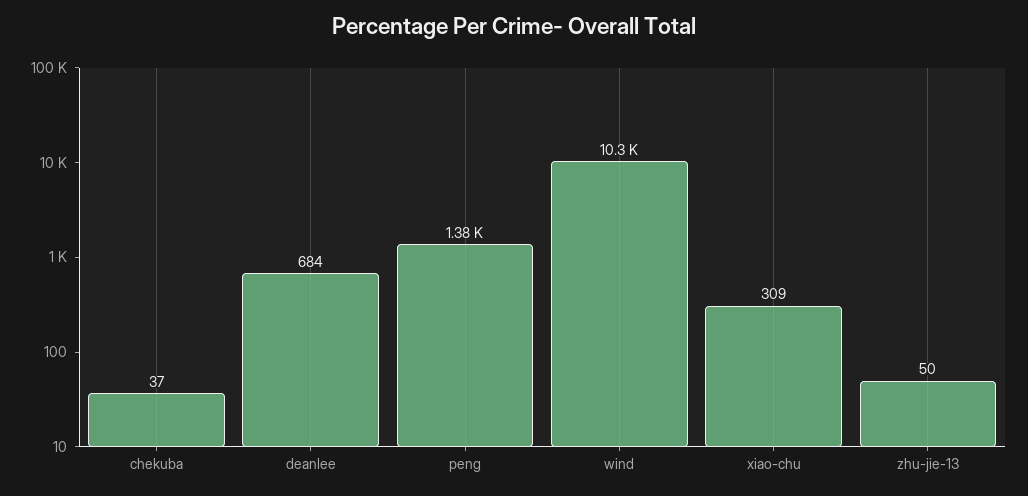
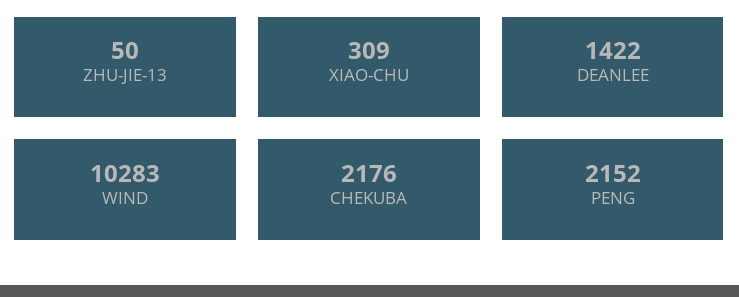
  {
-   "chekuba": 37,
+   "chekuba": 2176,
-   "deanlee": 684,
+   "deanlee": 1422,
-   "peng": 1380,
+   "peng": 2152,
    "wind": 10283,
    "xiao-chu": 309,
    "zhu-jie-13": 50
  }

